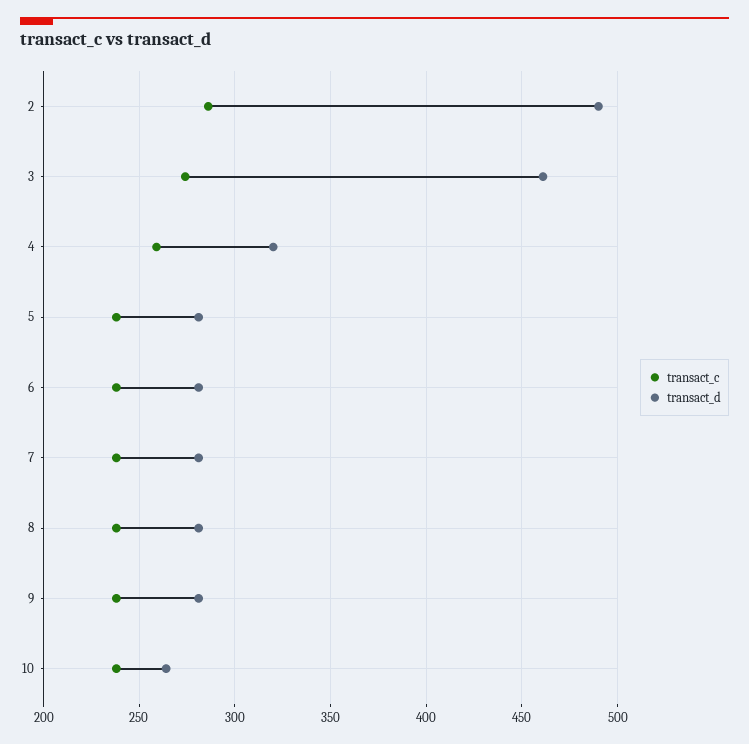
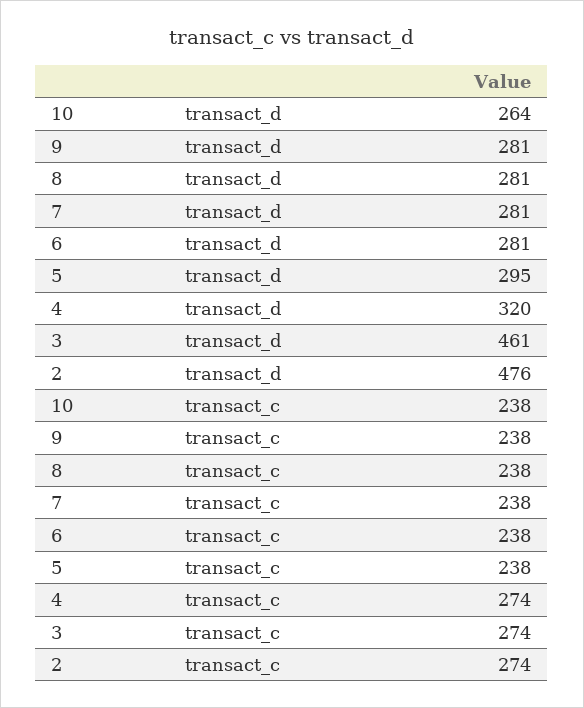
  {
    "transact_c": {
-     "2": 285,
+     "2": 274,
      "3": 274,
-     "4": 260,
+     "4": 274,
      "5": 238,
      "6": 238,
      "7": 238,
      "8": 238,
      "9": 238,
      "10": 238
    },
    "transact_d": {
-     "2": 490,
+     "2": 476,
      "3": 461,
      "4": 320,
-     "5": 280,
+     "5": 295,
      "6": 281,
      "7": 281,
      "8": 281,
      "9": 281,
      "10": 264
    }
  }

